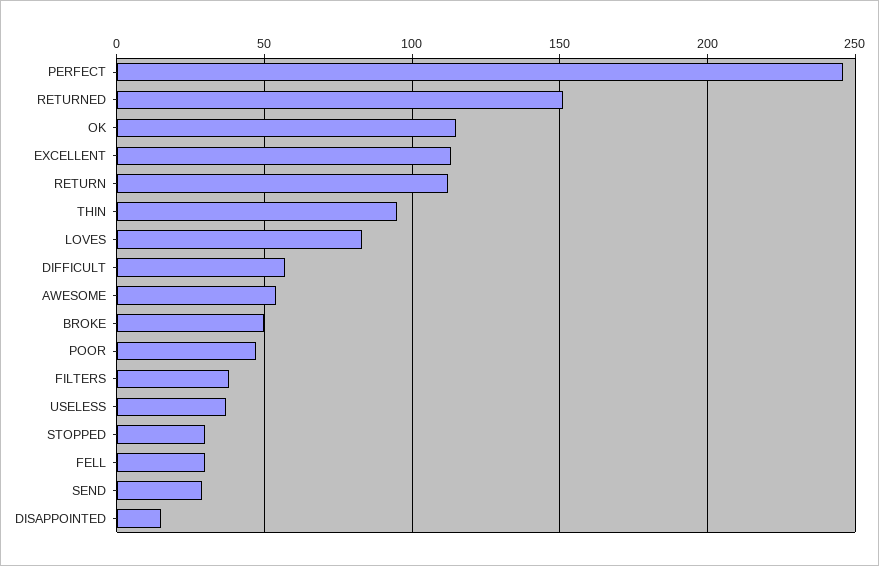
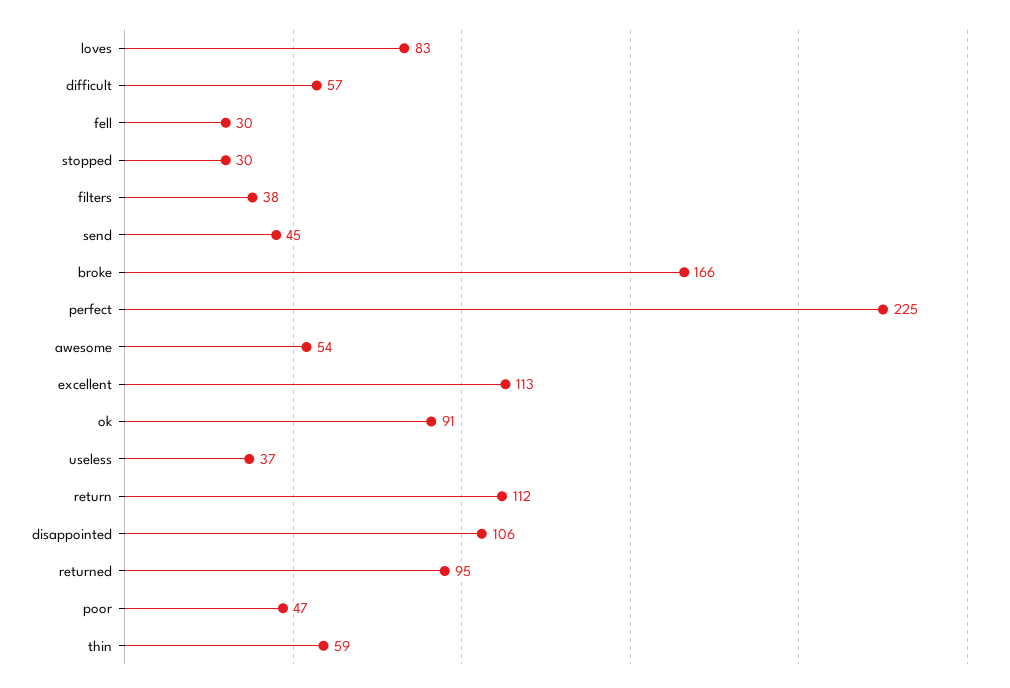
  {
-   "PERFECT": 245,
+   "PERFECT": 225,
-   "RETURNED": 150,
+   "RETURNED": 95,
-   "OK": 115,
+   "OK": 91,
    "EXCELLENT": 113,
    "RETURN": 112,
-   "THIN": 95,
+   "THIN": 59,
    "LOVES": 83,
    "DIFFICULT": 57,
    "AWESOME": 54,
-   "BROKE": 50,
+   "BROKE": 166,
    "POOR": 47,
    "FILTERS": 38,
    "USELESS": 37,
    "STOPPED": 30,
    "FELL": 30,
-   "SEND": 30,
+   "SEND": 45,
-   "DISAPPOINTED": 15
+   "DISAPPOINTED": 106
  }

